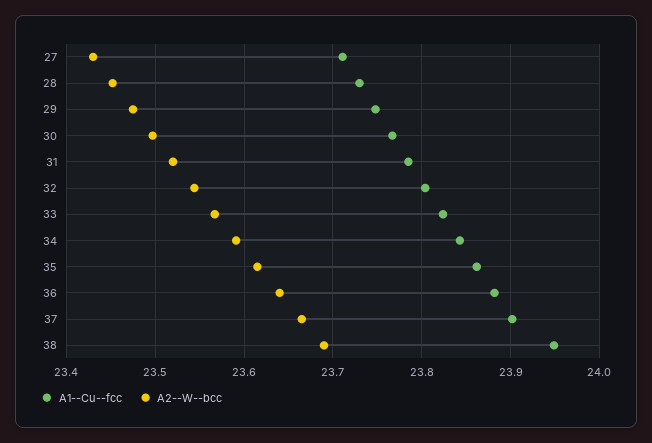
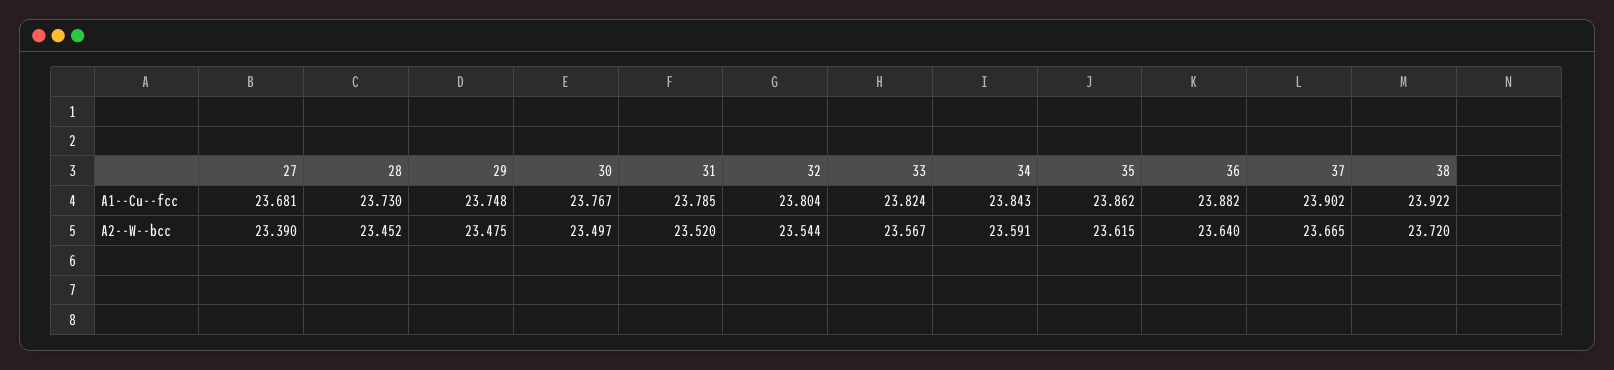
  {
    "A1--Cu--fcc": {
-     "27": 23.71,
+     "27": 23.681,
      "28": 23.73,
      "29": 23.748,
      "30": 23.767,
      "31": 23.785,
      "32": 23.804,
      "33": 23.824,
      "34": 23.843,
      "35": 23.862,
      "36": 23.882,
      "37": 23.902,
-     "38": 23.95
+     "38": 23.922
    },
    "A2--W--bcc": {
-     "27": 23.43,
+     "27": 23.39,
      "28": 23.452,
      "29": 23.475,
      "30": 23.497,
      "31": 23.52,
      "32": 23.544,
      "33": 23.567,
      "34": 23.591,
      "35": 23.615,
      "36": 23.64,
      "37": 23.665,
-     "38": 23.69
+     "38": 23.72
    }
  }

